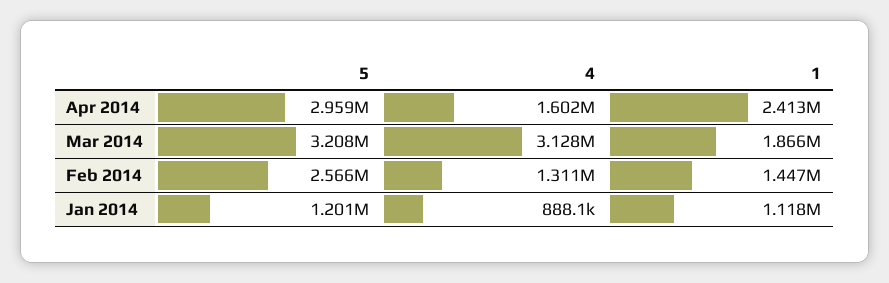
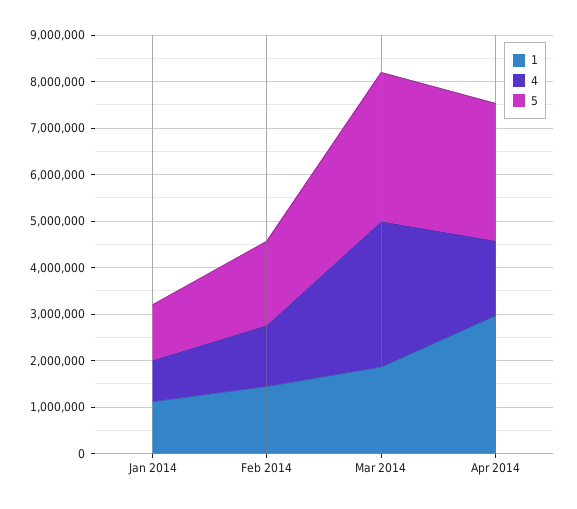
  {
    "5": {
      "Apr 2014": 2959000,
      "Mar 2014": 3208000,
-     "Feb 2014": 2566000,
+     "Feb 2014": 1800000,
      "Jan 2014": 1201000
    },
    "4": {
      "Apr 2014": 1602000,
      "Mar 2014": 3128000,
      "Feb 2014": 1311000,
      "Jan 2014": 888100
    },
    "1": {
-     "Apr 2014": 2413000,
+     "Apr 2014": 3000000,
      "Mar 2014": 1866000,
      "Feb 2014": 1447000,
      "Jan 2014": 1118000
    }
  }

